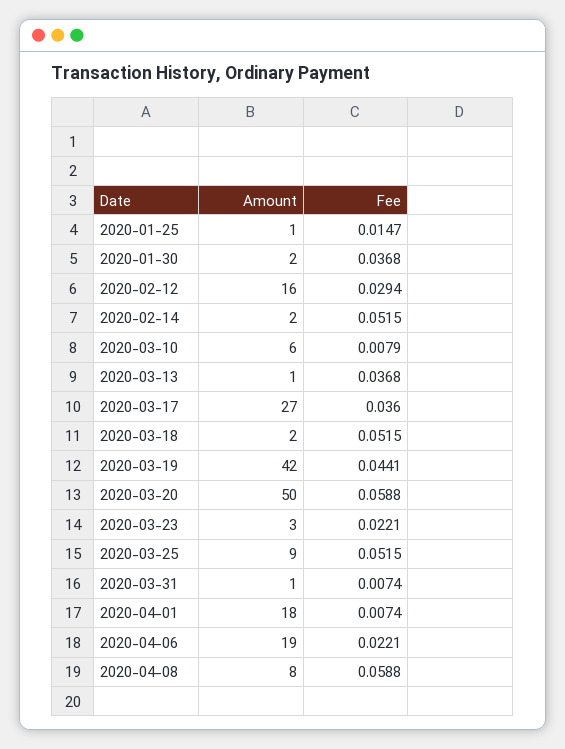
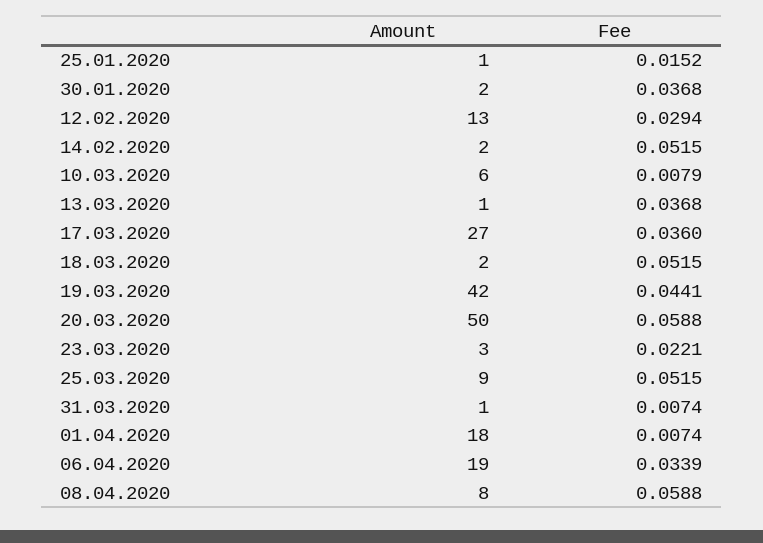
  {
    "Amount": {
      "2020-01-25": 1,
      "2020-01-30": 2,
-     "2020-02-12": 16,
+     "2020-02-12": 13,
      "2020-02-14": 2,
      "2020-03-10": 6,
      "2020-03-13": 1,
      "2020-03-17": 27,
      "2020-03-18": 2,
      "2020-03-19": 42,
      "2020-03-20": 50,
      "2020-03-23": 3,
      "2020-03-25": 9,
      "2020-03-31": 1,
      "2020-04-01": 18,
      "2020-04-06": 19,
      "2020-04-08": 8
    },
    "Fee": {
-     "2020-01-25": 0.0147,
+     "2020-01-25": 0.0152,
      "2020-01-30": 0.0368,
      "2020-02-12": 0.0294,
      "2020-02-14": 0.0515,
      "2020-03-10": 0.0079,
      "2020-03-13": 0.0368,
      "2020-03-17": 0.036,
      "2020-03-18": 0.0515,
      "2020-03-19": 0.0441,
      "2020-03-20": 0.0588,
      "2020-03-23": 0.0221,
      "2020-03-25": 0.0515,
      "2020-03-31": 0.0074,
      "2020-04-01": 0.0074,
-     "2020-04-06": 0.0221,
+     "2020-04-06": 0.0339,
      "2020-04-08": 0.0588
    }
  }

